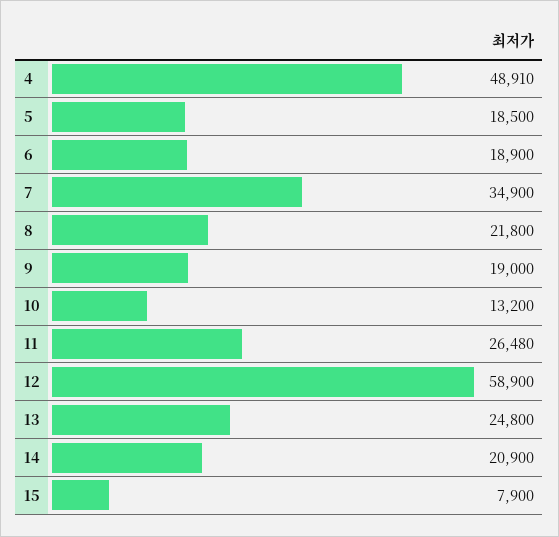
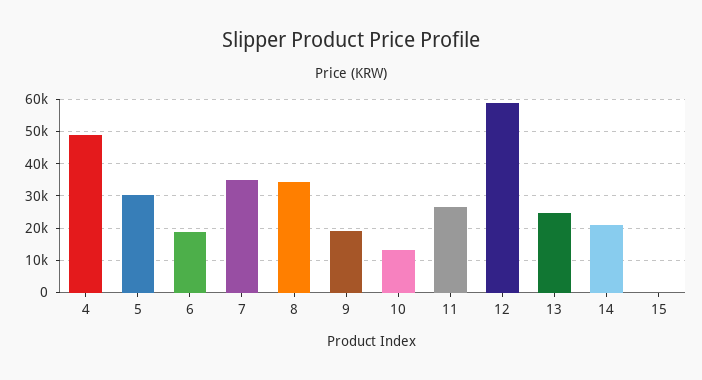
  {
    "4": 48910,
-   "5": 18500,
+   "5": 30000,
    "6": 18900,
    "7": 34900,
-   "8": 21800,
+   "8": 34000,
    "9": 19000,
    "10": 13200,
    "11": 26480,
    "12": 58900,
    "13": 24800,
    "14": 20900,
-   "15": 7900
+   "15": 0
  }

